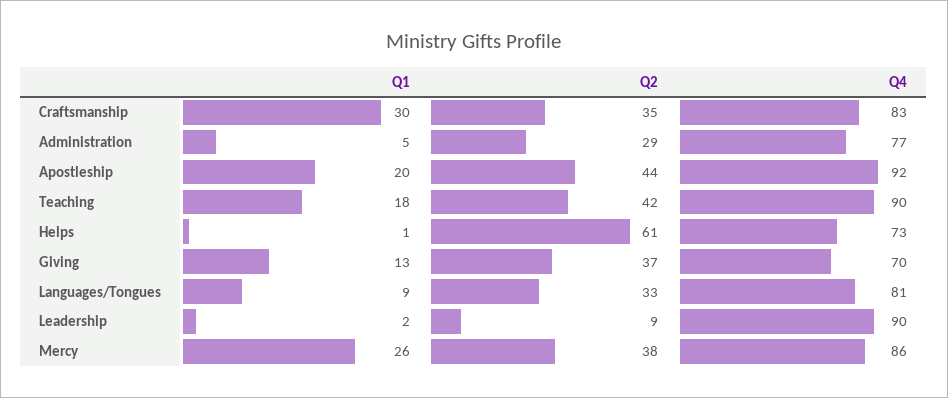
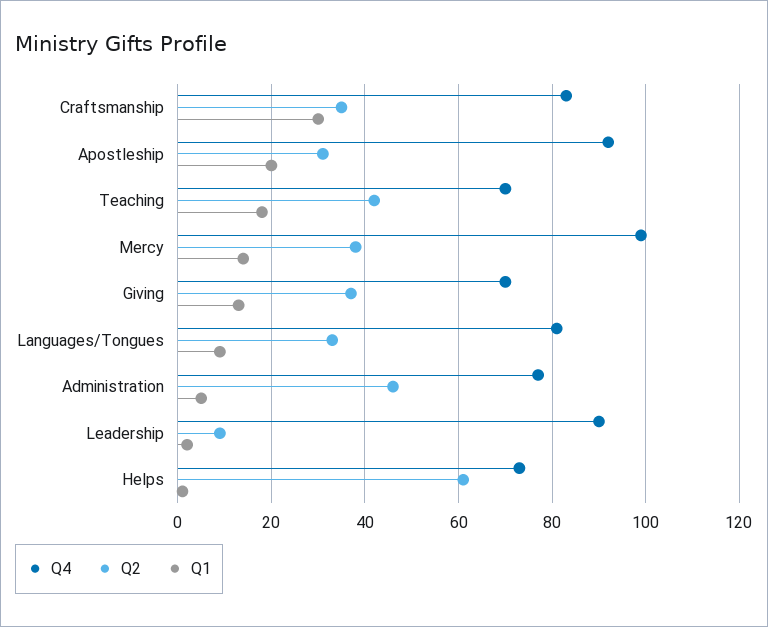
  {
    "Q1": {
      "Craftsmanship": 30,
      "Administration": 5,
      "Apostleship": 20,
      "Teaching": 18,
      "Helps": 1,
      "Giving": 13,
      "Languages/Tongues": 9,
      "Leadership": 2,
-     "Mercy": 26
+     "Mercy": 15
    },
    "Q2": {
      "Craftsmanship": 35,
-     "Administration": 29,
+     "Administration": 45,
-     "Apostleship": 44,
+     "Apostleship": 30,
      "Teaching": 42,
      "Helps": 61,
      "Giving": 37,
      "Languages/Tongues": 33,
      "Leadership": 9,
      "Mercy": 38
    },
    "Q4": {
      "Craftsmanship": 83,
      "Administration": 77,
      "Apostleship": 92,
-     "Teaching": 90,
+     "Teaching": 70,
      "Helps": 73,
      "Giving": 70,
      "Languages/Tongues": 81,
      "Leadership": 90,
-     "Mercy": 86
+     "Mercy": 100
    }
  }

